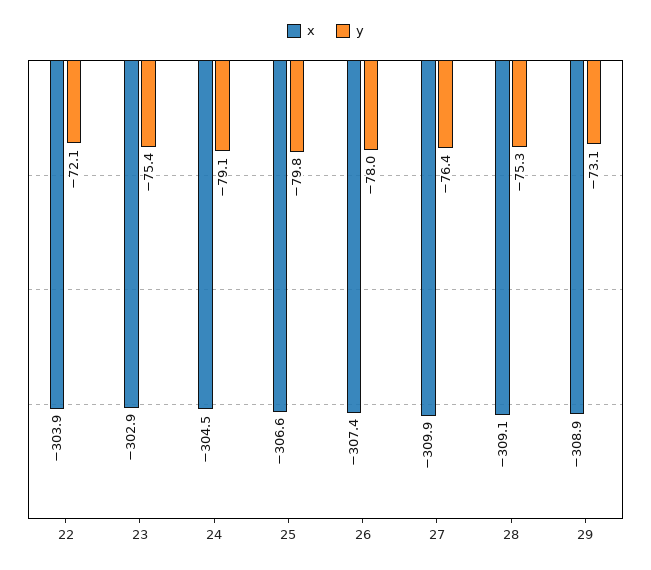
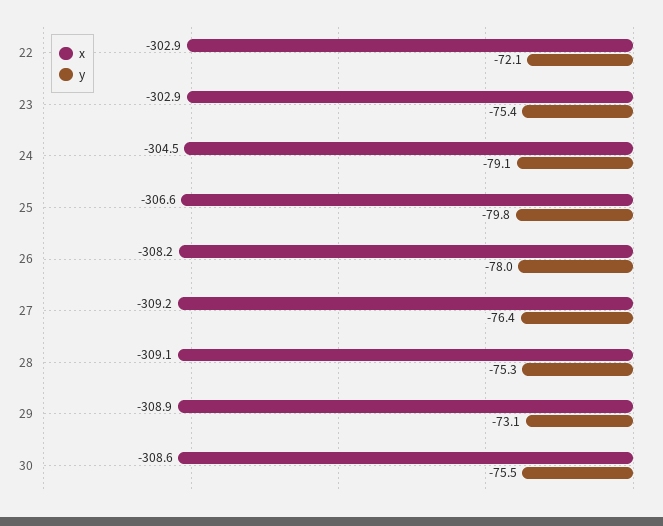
  {
    "x": {
-     "22": -303.9,
+     "22": -302.9,
      "23": -302.9,
      "24": -304.5,
      "25": -306.6,
-     "26": -307.4,
+     "26": -308.2,
-     "27": -309.9,
+     "27": -309.2,
      "28": -309.1,
-     "29": -308.9
+     "29": -308.9,
+     "30": -308.6
    },
    "y": {
      "22": -72.1,
      "23": -75.4,
      "24": -79.1,
      "25": -79.8,
      "26": -78,
      "27": -76.4,
      "28": -75.3,
-     "29": -73.1
+     "29": -73.1,
+     "30": -75.5
    }
  }

